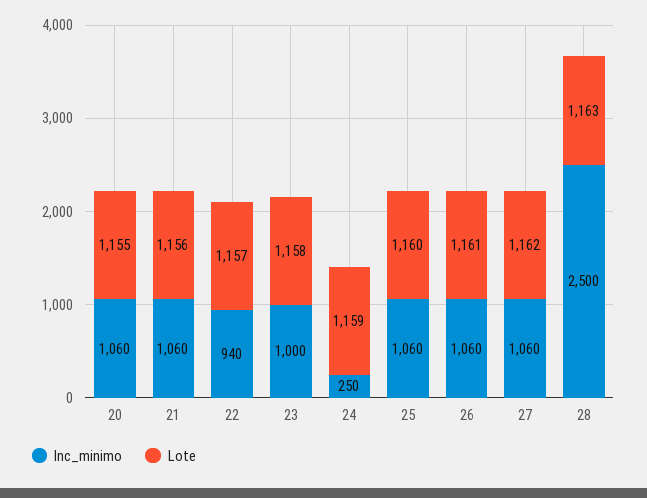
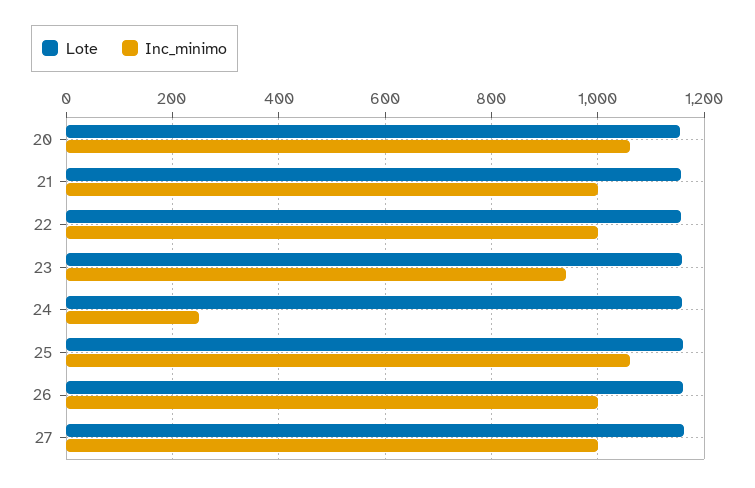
  {
    "Inc_minimo": {
      "20": 1060,
-     "21": 1060,
+     "21": 1000,
-     "22": 940,
+     "22": 1000,
-     "23": 1000,
+     "23": 940,
      "24": 250,
      "25": 1060,
-     "26": 1060,
+     "26": 1000,
-     "27": 1060,
+     "27": 1000
-     "28": 2500
    },
    "Lote": {
      "20": 1155,
      "21": 1156,
      "22": 1157,
      "23": 1158,
      "24": 1159,
      "25": 1160,
      "26": 1161,
-     "27": 1162,
+     "27": 1162
-     "28": 1163
    }
  }

